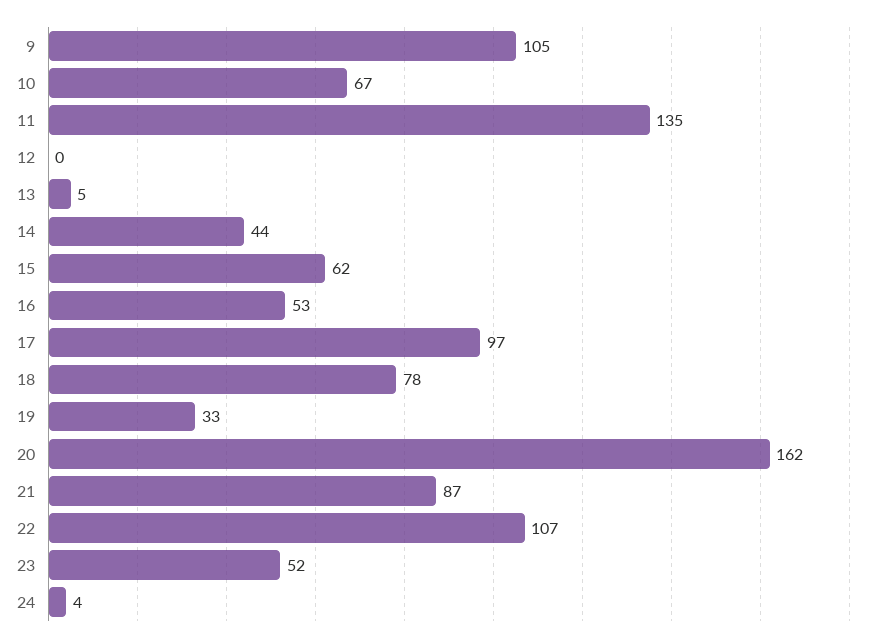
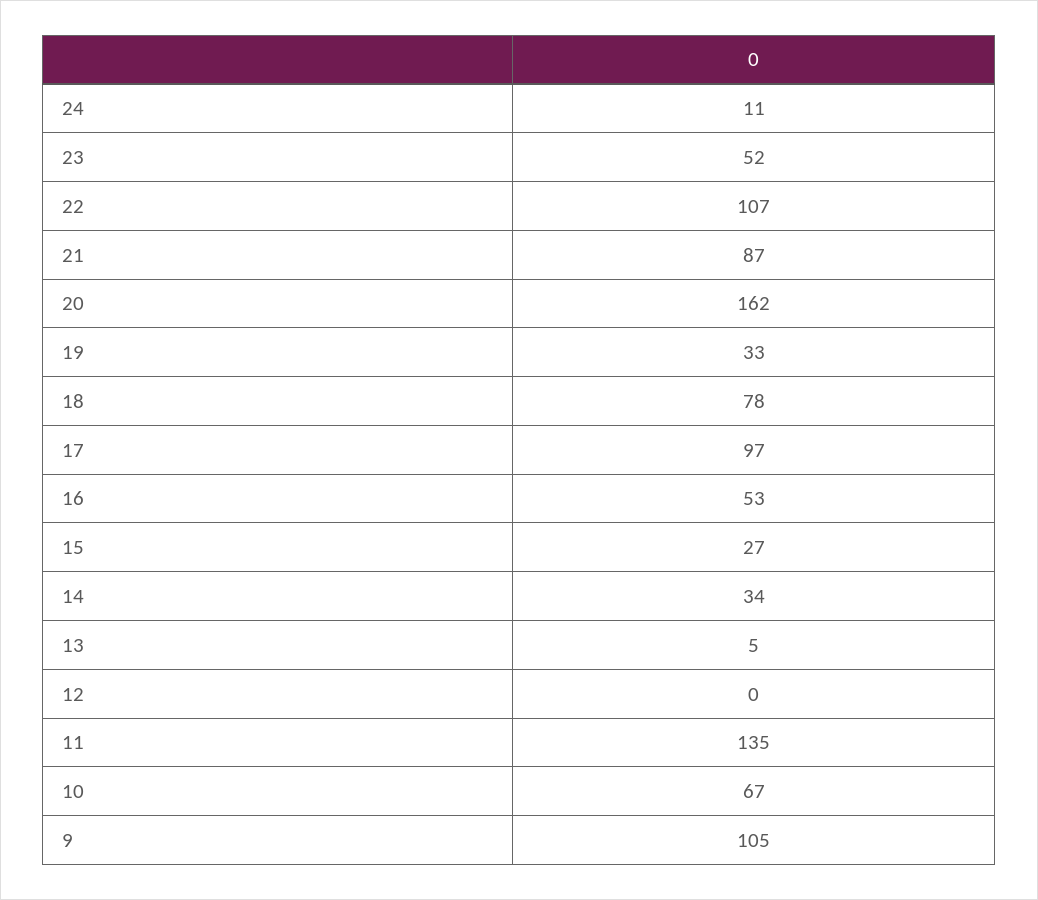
  {
    "9": 105,
    "10": 67,
    "11": 135,
    "12": 0,
    "13": 5,
-   "14": 44,
+   "14": 34,
-   "15": 62,
+   "15": 27,
    "16": 53,
    "17": 97,
    "18": 78,
    "19": 33,
    "20": 162,
    "21": 87,
    "22": 107,
    "23": 52,
-   "24": 4
+   "24": 11
  }

